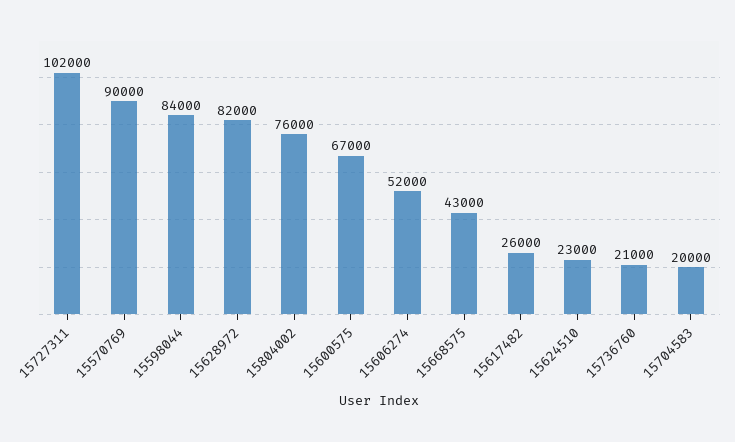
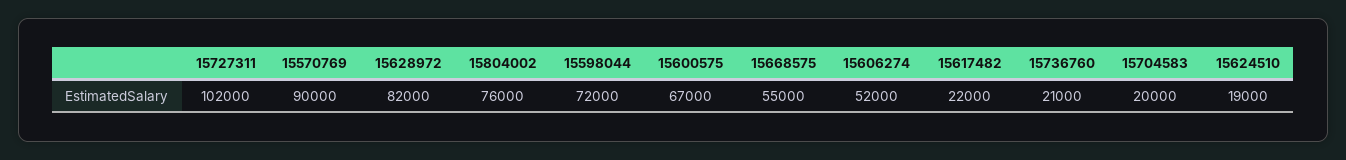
  {
    "15727311": 102000,
    "15570769": 90000,
-   "15598044": 84000,
+   "15598044": 72000,
    "15628972": 82000,
    "15804002": 76000,
    "15600575": 67000,
    "15606274": 52000,
-   "15668575": 43000,
+   "15668575": 55000,
-   "15617482": 26000,
+   "15617482": 22000,
-   "15624510": 23000,
+   "15624510": 19000,
    "15736760": 21000,
    "15704583": 20000
  }

